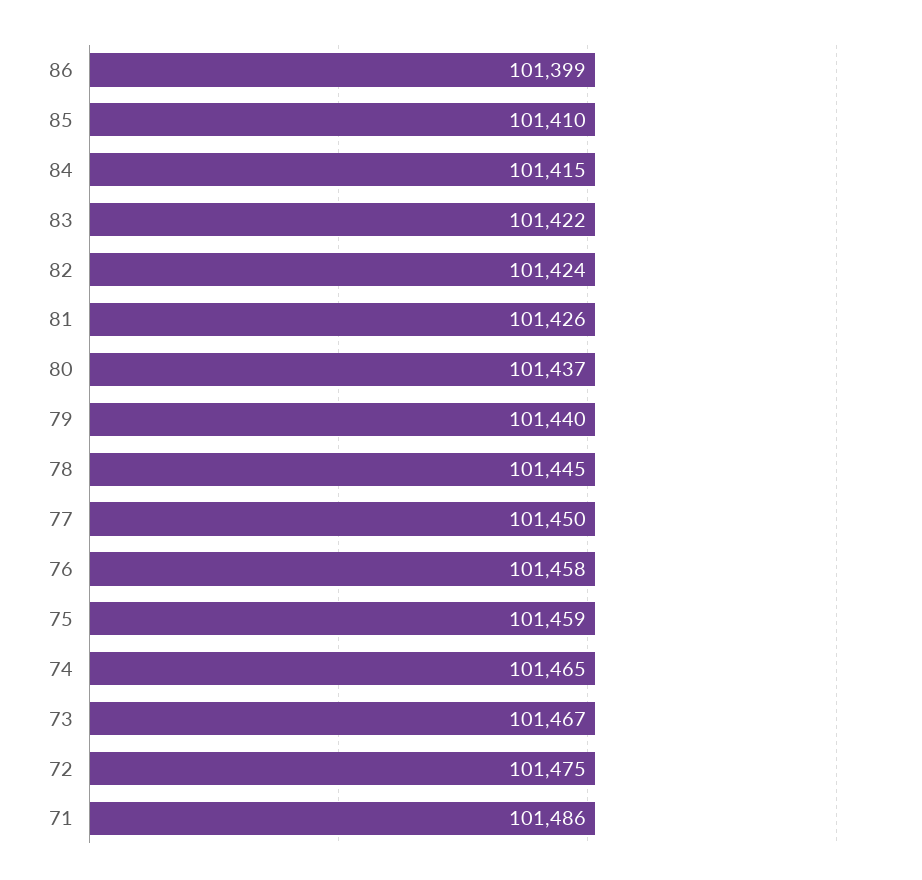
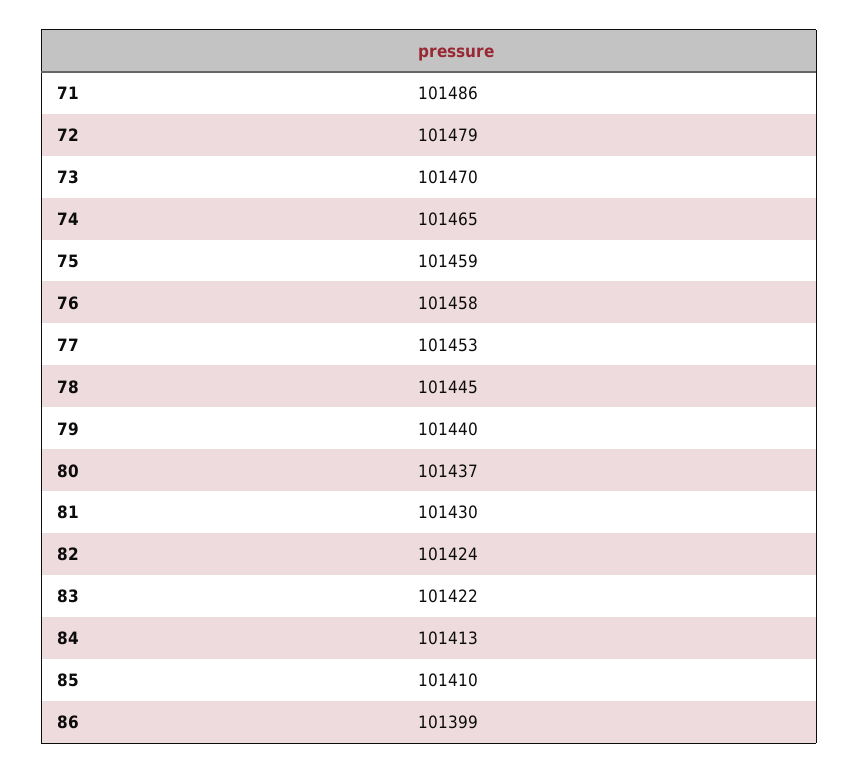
  {
    "86": 101399,
    "85": 101410,
-   "84": 101415,
+   "84": 101413,
    "83": 101422,
    "82": 101424,
-   "81": 101426,
+   "81": 101430,
    "80": 101437,
    "79": 101440,
    "78": 101445,
-   "77": 101450,
+   "77": 101453,
    "76": 101458,
    "75": 101459,
    "74": 101465,
-   "73": 101467,
+   "73": 101470,
-   "72": 101475,
+   "72": 101479,
    "71": 101486
  }

